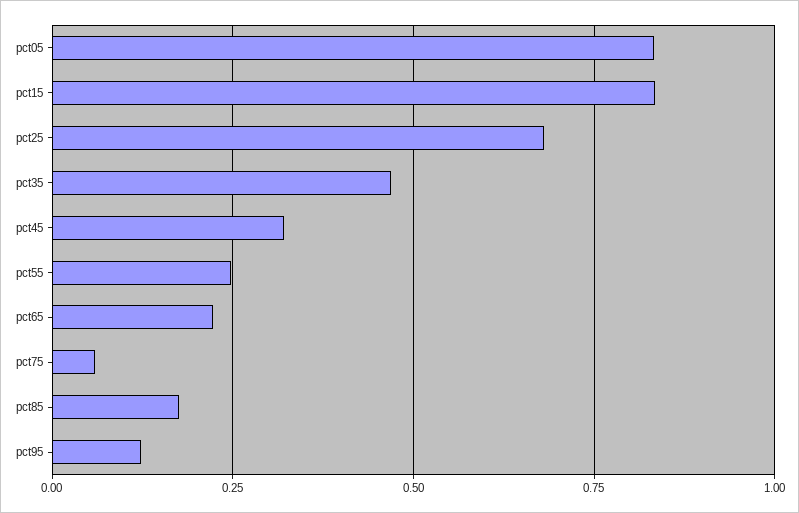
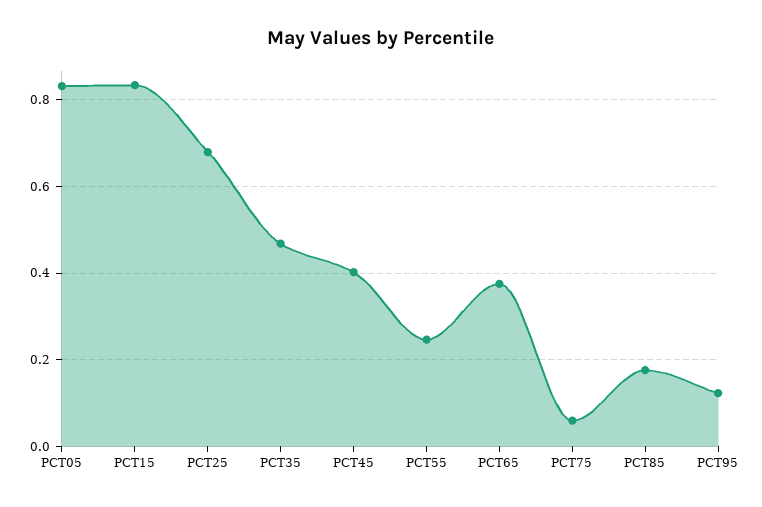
  {
    "pct05": 0.84,
    "pct15": 0.84,
    "pct25": 0.68,
    "pct35": 0.46,
-   "pct45": 0.325,
+   "pct45": 0.4,
    "pct55": 0.24,
-   "pct65": 0.225,
+   "pct65": 0.38,
    "pct75": 0.06,
    "pct85": 0.18,
    "pct95": 0.12
  }

